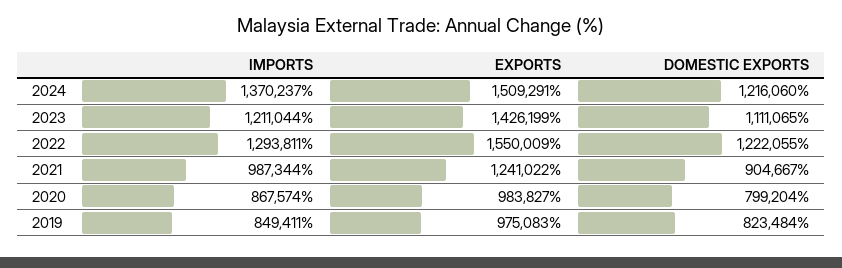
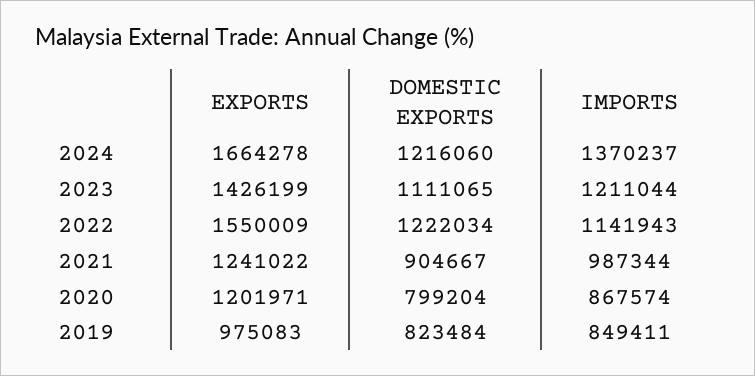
  {
    "IMPORTS": {
      "2024": 1370237,
      "2023": 1211044,
-     "2022": 1293811,
+     "2022": 1141943,
      "2021": 987344,
      "2020": 867574,
      "2019": 849411
    },
    "EXPORTS": {
-     "2024": 1509291,
+     "2024": 1664278,
      "2023": 1426199,
      "2022": 1550009,
      "2021": 1241022,
-     "2020": 983827,
+     "2020": 1201971,
      "2019": 975083
    },
    "DOMESTIC EXPORTS": {
      "2024": 1216060,
      "2023": 1111065,
-     "2022": 1222055,
+     "2022": 1222034,
      "2021": 904667,
      "2020": 799204,
      "2019": 823484
    }
  }

